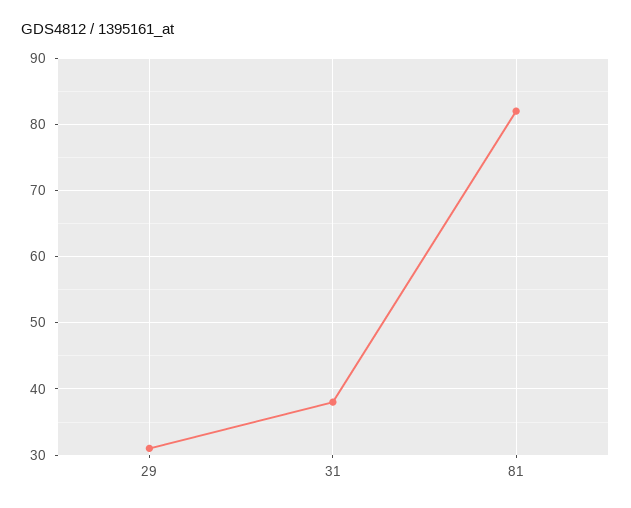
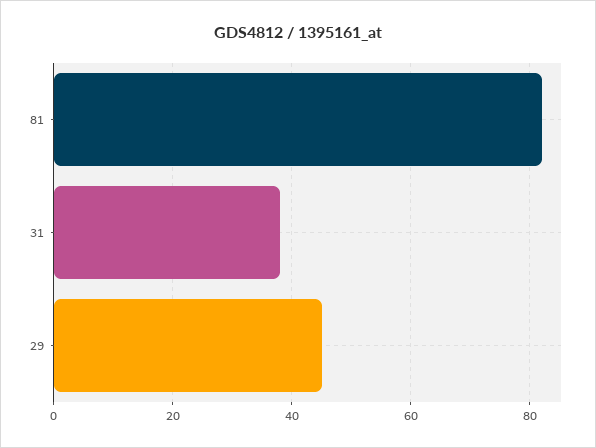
  {
-   "29": 31,
+   "29": 45,
    "31": 38,
    "81": 82
  }

